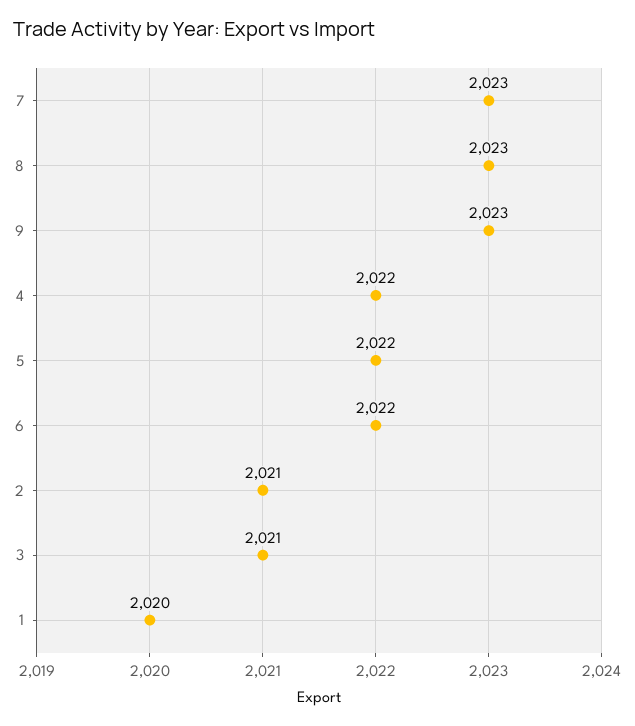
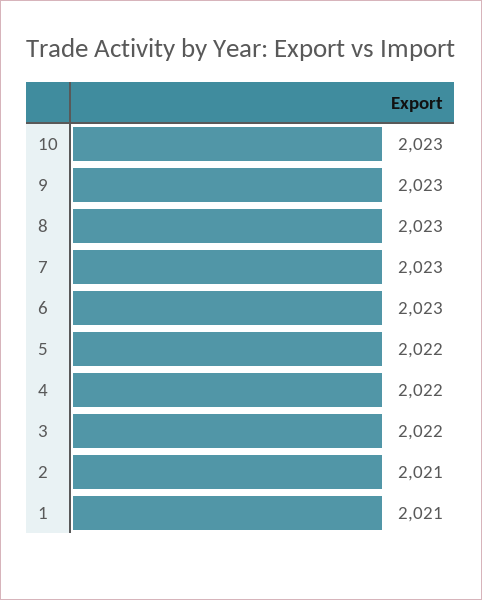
  {
    "7": 2023,
    "8": 2023,
    "9": 2023,
    "4": 2022,
    "5": 2022,
-   "6": 2022,
+   "6": 2023,
    "2": 2021,
-   "3": 2021,
+   "3": 2022,
-   "1": 2020
+   "1": 2021,
+   "10": 2023
  }

